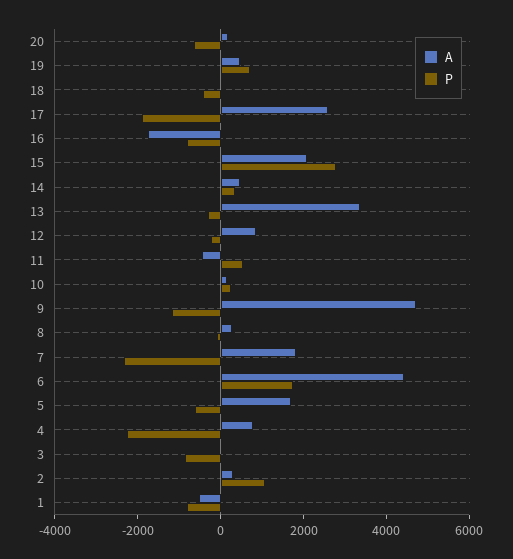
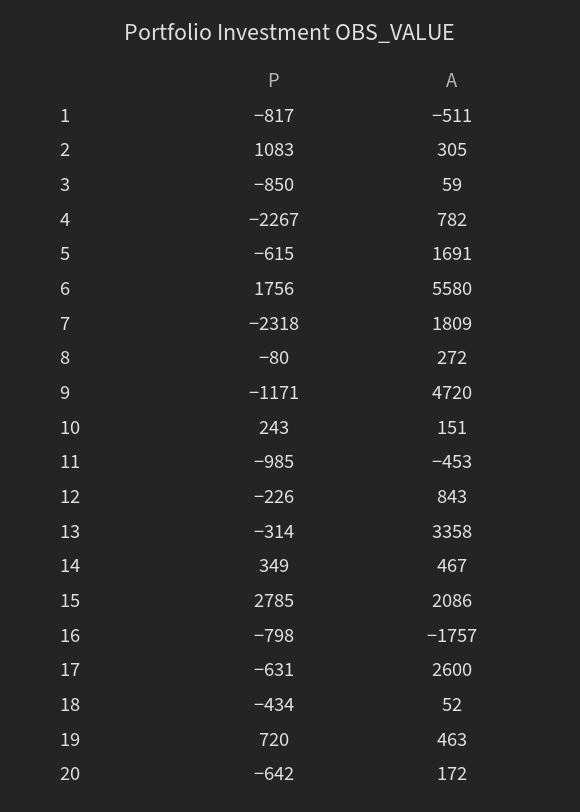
  {
    "A": {
      "20": 172,
      "19": 463,
      "18": 52,
      "17": 2600,
      "16": -1757,
      "15": 2086,
      "14": 467,
      "13": 3358,
      "12": 843,
      "11": -453,
      "10": 151,
      "9": 4720,
      "8": 272,
      "7": 1809,
-     "6": 4500,
+     "6": 5580,
      "5": 1691,
      "4": 782,
      "3": 59,
      "2": 305,
      "1": -511
    },
    "P": {
      "20": -642,
      "19": 720,
      "18": -434,
-     "17": -2000,
+     "17": -631,
      "16": -798,
      "15": 2785,
      "14": 349,
      "13": -314,
      "12": -226,
-     "11": 500,
+     "11": -985,
      "10": 243,
      "9": -1171,
      "8": -80,
      "7": -2318,
      "6": 1756,
      "5": -615,
      "4": -2267,
      "3": -850,
      "2": 1083,
      "1": -817
    }
  }

